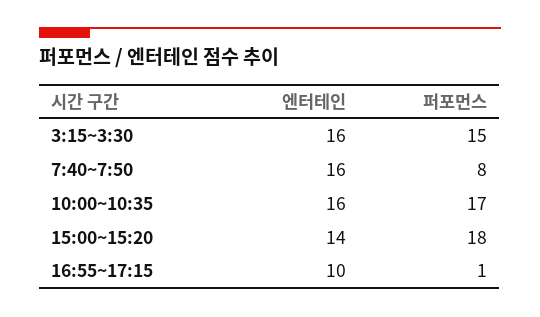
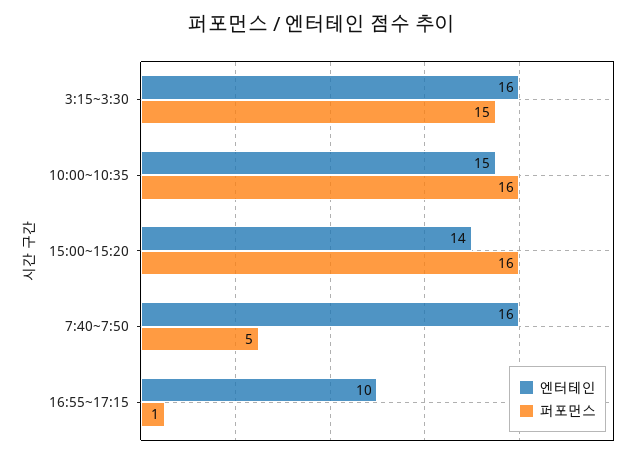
  {
    "엔터테인": {
      "3:15~3:30": 16,
      "7:40~7:50": 16,
-     "10:00~10:35": 16,
+     "10:00~10:35": 15,
      "15:00~15:20": 14,
      "16:55~17:15": 10
    },
    "퍼포먼스": {
      "3:15~3:30": 15,
-     "7:40~7:50": 8,
+     "7:40~7:50": 5,
-     "10:00~10:35": 17,
+     "10:00~10:35": 16,
-     "15:00~15:20": 18,
+     "15:00~15:20": 16,
      "16:55~17:15": 1
    }
  }

